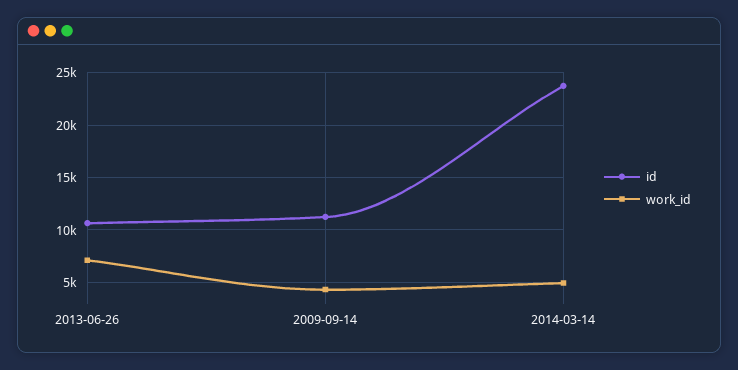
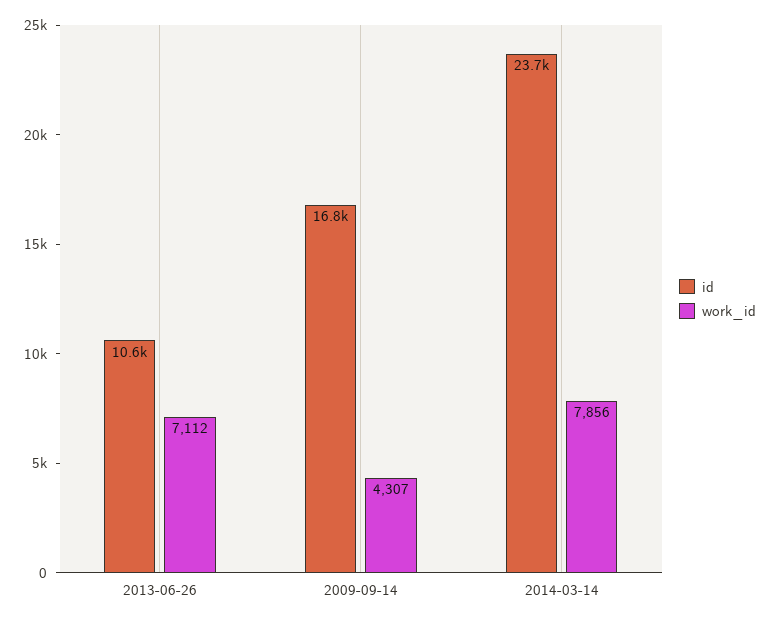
  {
    "id": {
      "2013-06-26": 10600,
-     "2009-09-14": 11000,
+     "2009-09-14": 16800,
      "2014-03-14": 23700
    },
    "work_id": {
      "2013-06-26": 7112,
      "2009-09-14": 4307,
-     "2014-03-14": 5000
+     "2014-03-14": 7856
    }
  }

